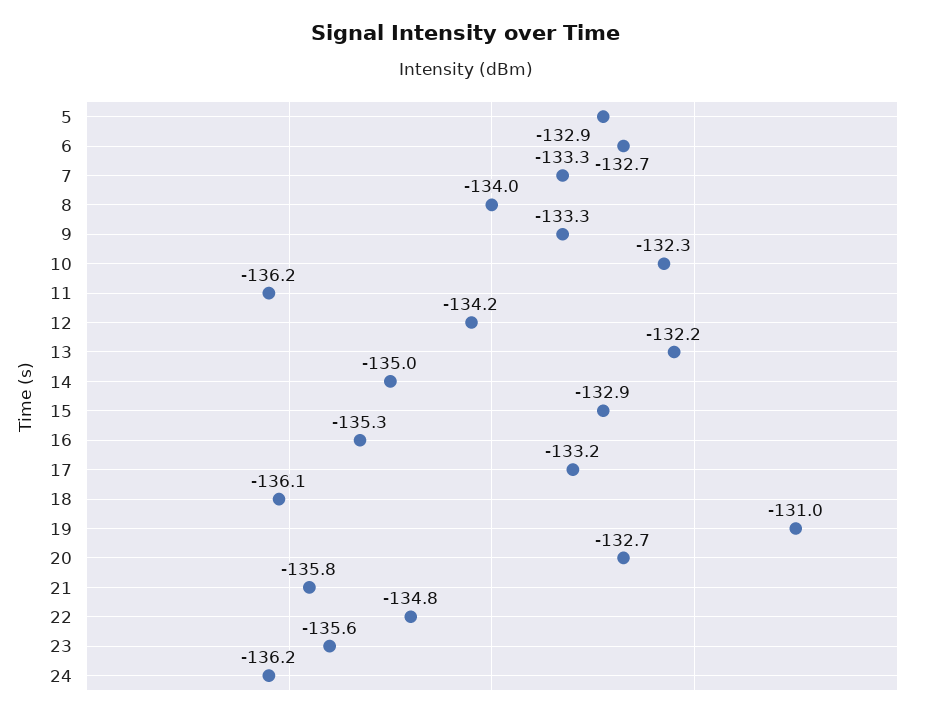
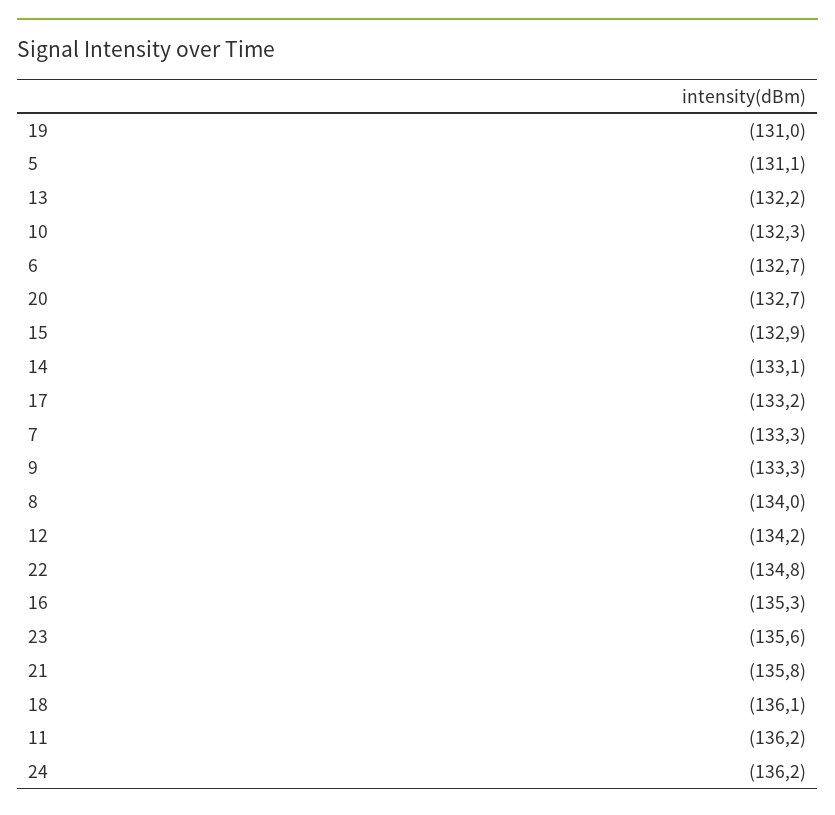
  {
-   "5": -132.9,
+   "5": -131.1,
    "6": -132.7,
    "7": -133.3,
    "8": -134,
    "9": -133.3,
    "10": -132.3,
    "11": -136.2,
    "12": -134.2,
    "13": -132.2,
-   "14": -135,
+   "14": -133.1,
    "15": -132.9,
    "16": -135.3,
    "17": -133.2,
    "18": -136.1,
    "19": -131,
    "20": -132.7,
    "21": -135.8,
    "22": -134.8,
    "23": -135.6,
    "24": -136.2
  }

